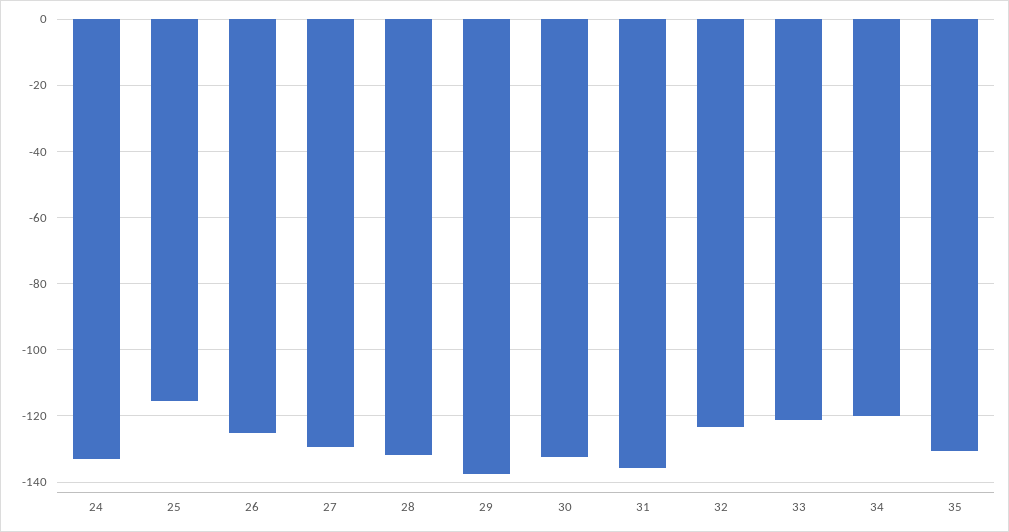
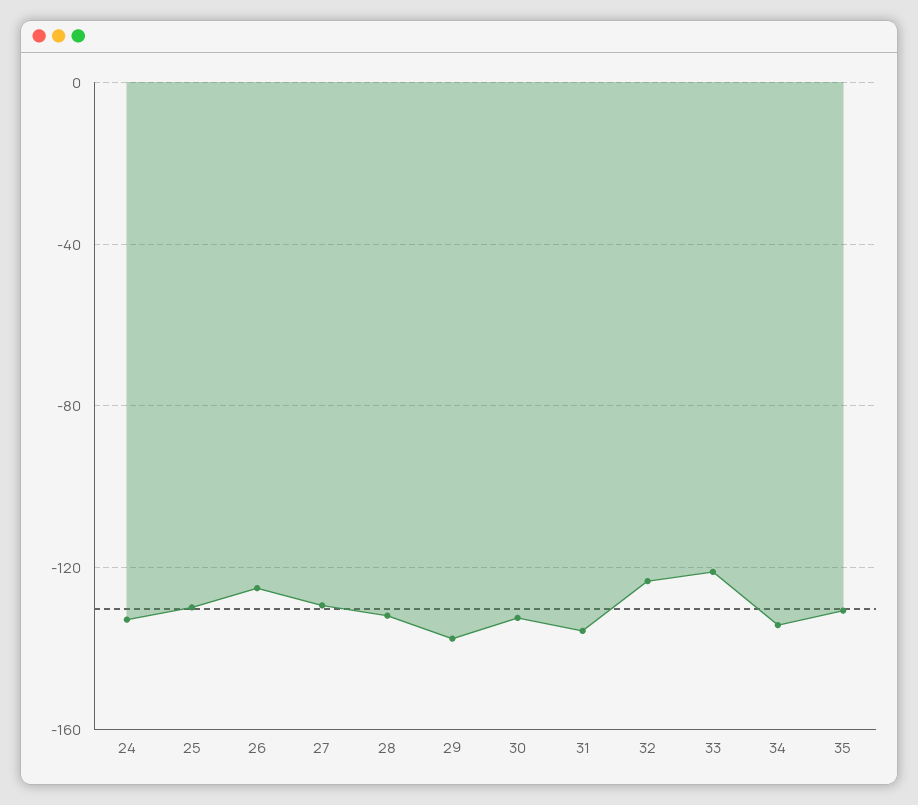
  {
    "24": -132,
-   "25": -116,
+   "25": -130,
    "26": -126,
    "27": -130,
    "28": -132,
    "29": -138,
    "30": -132,
    "31": -136,
    "32": -124,
    "33": -122,
-   "34": -120,
+   "34": -135,
    "35": -130
  }

